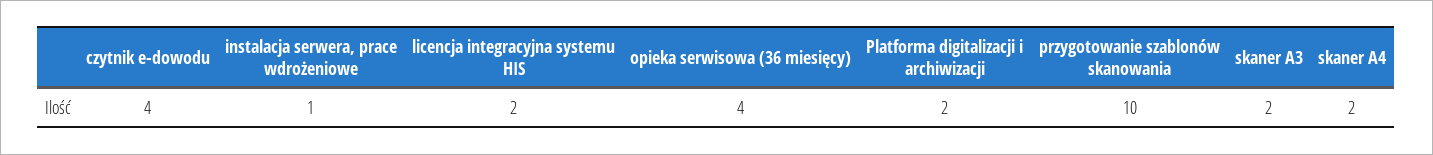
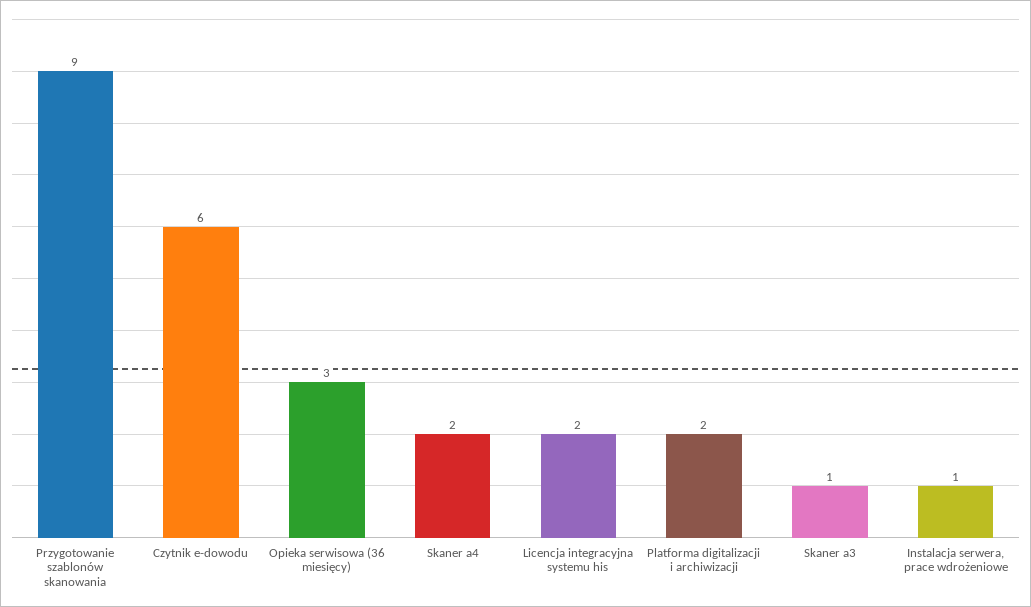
  {
-   "czytnik e-dowodu": 4,
+   "czytnik e-dowodu": 6,
    "instalacja serwera, prace wdrożeniowe": 1,
    "licencja integracyjna systemu HIS": 2,
-   "opieka serwisowa (36 miesięcy)": 4,
+   "opieka serwisowa (36 miesięcy)": 3,
    "Platforma digitalizacji i archiwizacji": 2,
-   "przygotowanie szablonów skanowania": 10,
+   "przygotowanie szablonów skanowania": 9,
-   "skaner A3": 2,
+   "skaner A3": 1,
    "skaner A4": 2
  }

